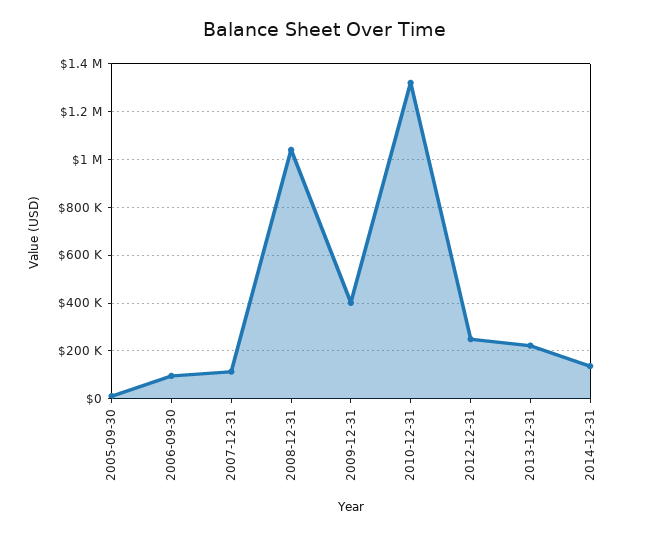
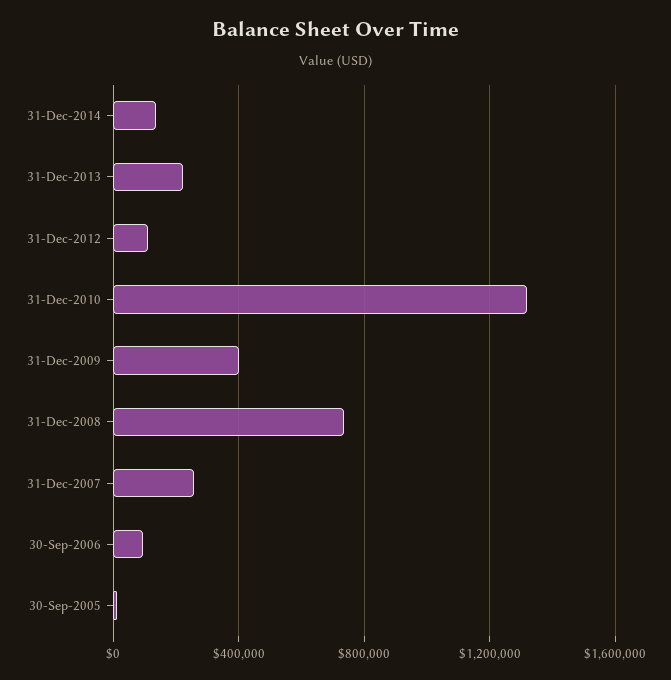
  {
    "2005-09-30": 0,
    "2006-09-30": 100000,
-   "2007-12-31": 100000,
+   "2007-12-31": 250000,
-   "2008-12-31": 1050000,
+   "2008-12-31": 750000,
    "2009-12-31": 400000,
    "2010-12-31": 1300000,
-   "2012-12-31": 250000,
+   "2012-12-31": 100000,
    "2013-12-31": 200000,
    "2014-12-31": 150000
  }

